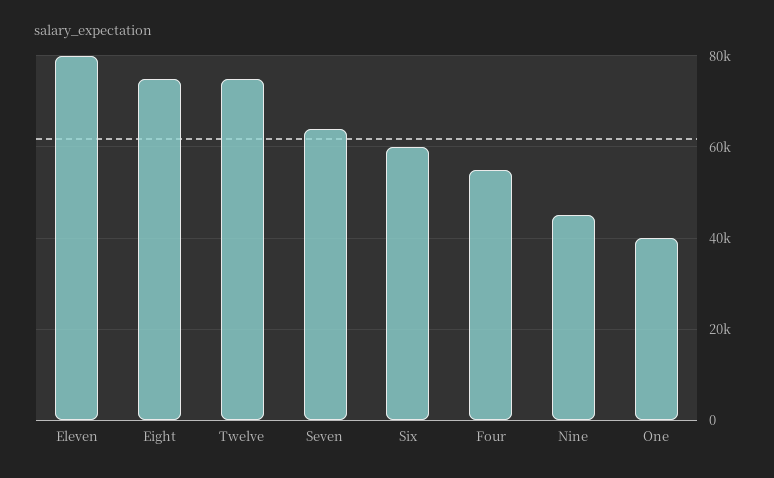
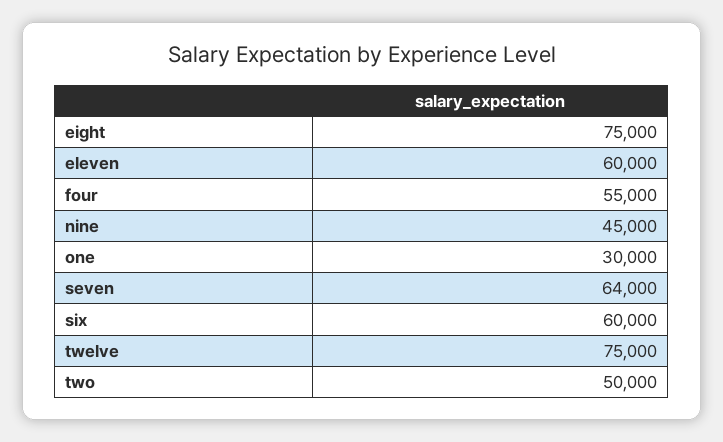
  {
-   "Eleven": 80000,
+   "Eleven": 60000,
    "Eight": 75000,
    "Twelve": 75000,
    "Seven": 64000,
    "Six": 60000,
    "Four": 55000,
    "Nine": 45000,
-   "One": 40000
+   "One": 30000,
+   "two": 50000
  }

